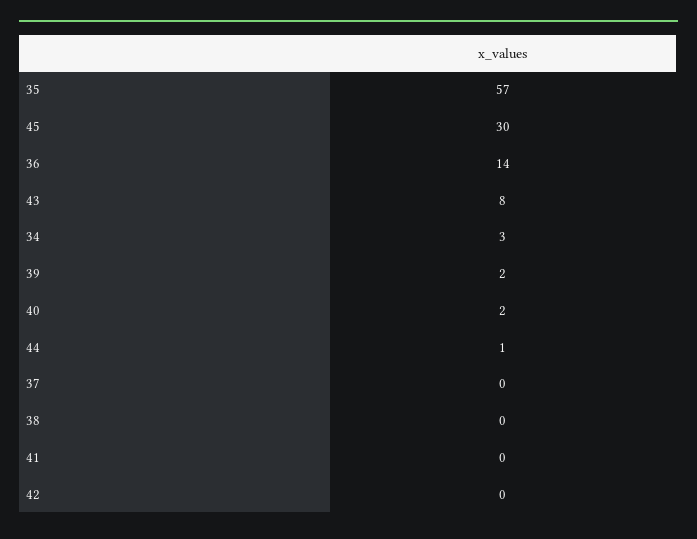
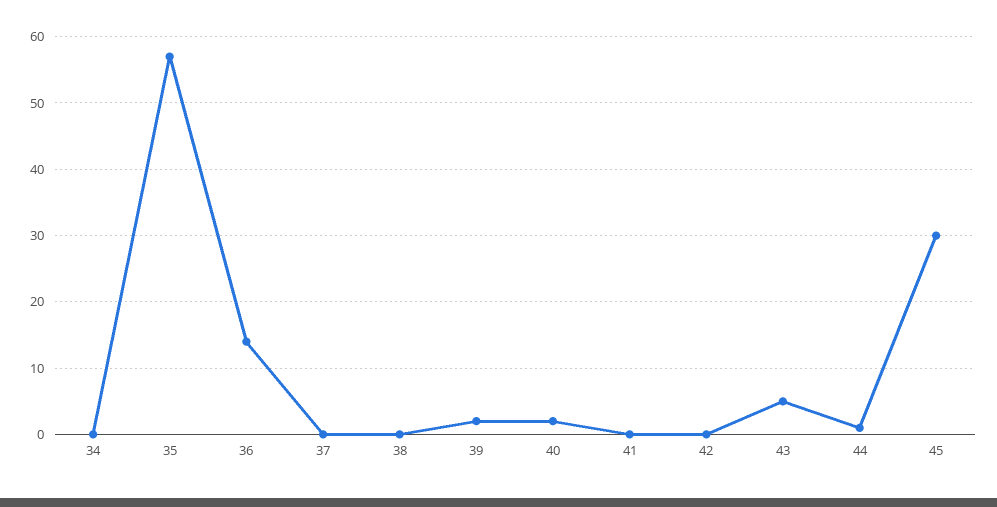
  {
    "35": 57,
    "45": 30,
    "36": 14,
-   "43": 8,
+   "43": 5,
-   "34": 3,
+   "34": 0,
    "39": 2,
    "40": 2,
    "44": 1,
    "37": 0,
    "38": 0,
    "41": 0,
    "42": 0
  }

